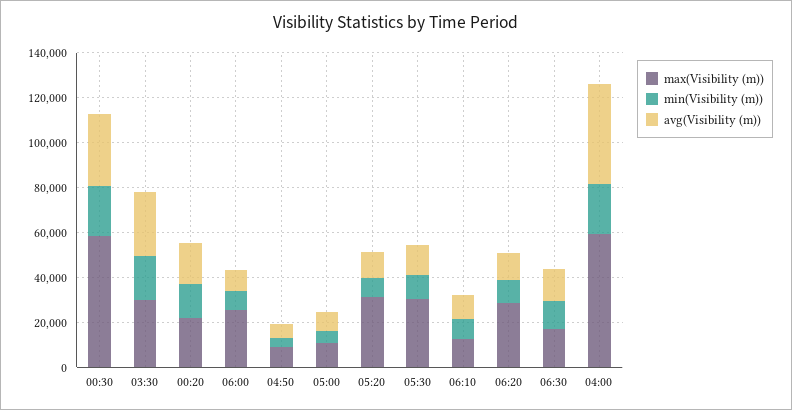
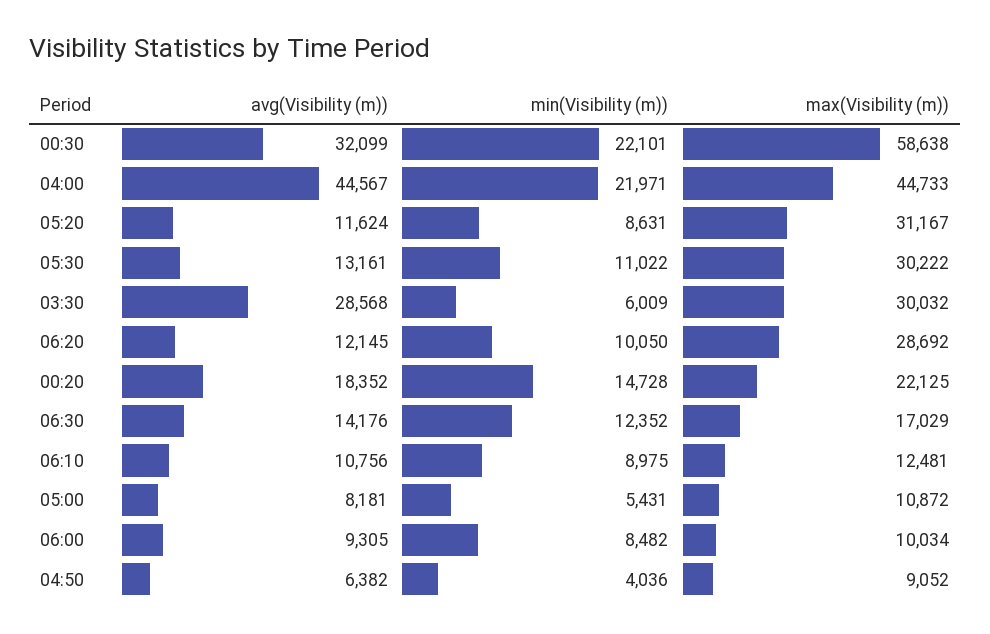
  {
    "max(Visibility (m))": {
      "00:30": 58638,
      "03:30": 30032,
      "00:20": 22125,
-     "06:00": 25000,
+     "06:00": 10034,
      "04:50": 9052,
      "05:00": 10872,
      "05:20": 31167,
      "05:30": 30222,
      "06:10": 12481,
      "06:20": 28692,
      "06:30": 17029,
-     "04:00": 60000
+     "04:00": 44733
    },
    "min(Visibility (m))": {
      "00:30": 22101,
-     "03:30": 20000,
+     "03:30": 6009,
      "00:20": 14728,
      "06:00": 8482,
      "04:50": 4036,
      "05:00": 5431,
      "05:20": 8631,
      "05:30": 11022,
      "06:10": 8975,
      "06:20": 10050,
      "06:30": 12352,
      "04:00": 21971
    },
    "avg(Visibility (m))": {
      "00:30": 32099,
      "03:30": 28568,
      "00:20": 18352,
      "06:00": 9305,
      "04:50": 6382,
      "05:00": 8181,
      "05:20": 11624,
      "05:30": 13161,
      "06:10": 10756,
      "06:20": 12145,
      "06:30": 14176,
      "04:00": 44567
    }
  }

